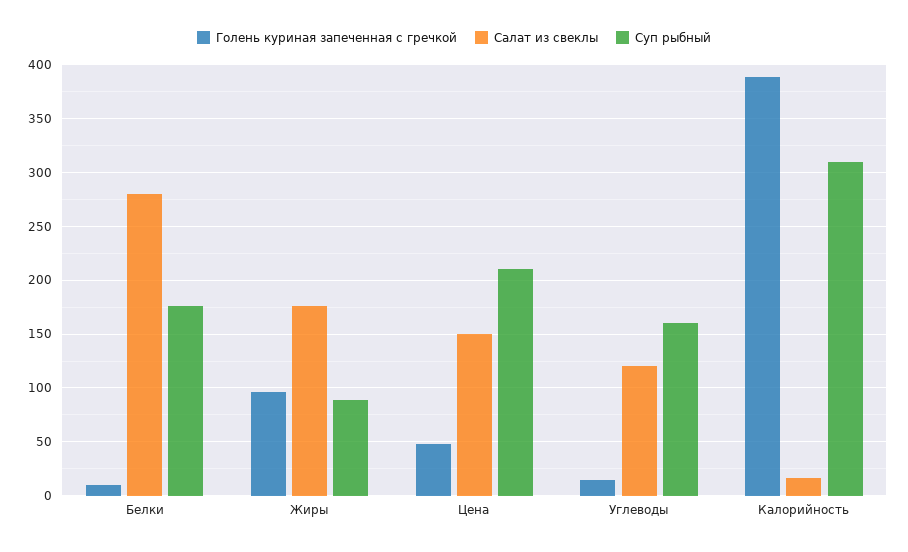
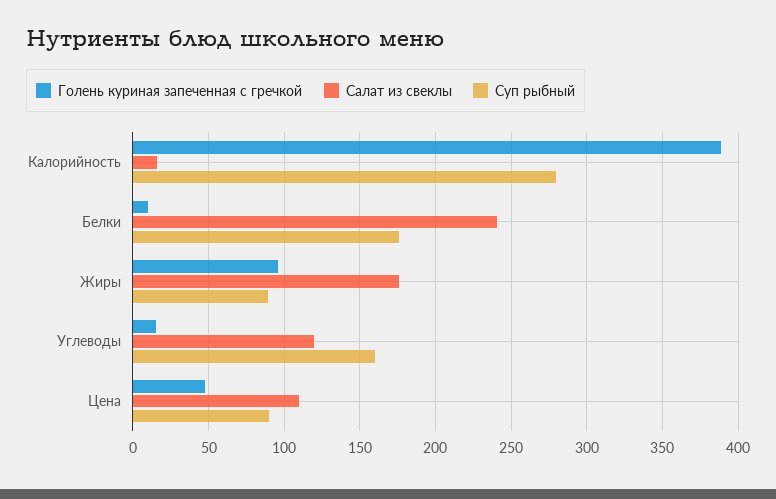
  {
    "Голень куриная запеченная с гречкой": {
      "Белки": 10,
      "Жиры": 95,
      "Цена": 50,
      "Углеводы": 15,
      "Калорийность": 390
    },
    "Салат из свеклы": {
-     "Белки": 280,
+     "Белки": 240,
      "Жиры": 175,
-     "Цена": 150,
+     "Цена": 110,
      "Углеводы": 120,
      "Калорийность": 15
    },
    "Суп рыбный": {
      "Белки": 175,
      "Жиры": 90,
-     "Цена": 210,
+     "Цена": 90,
      "Углеводы": 160,
-     "Калорийность": 310
+     "Калорийность": 280
    }
  }

